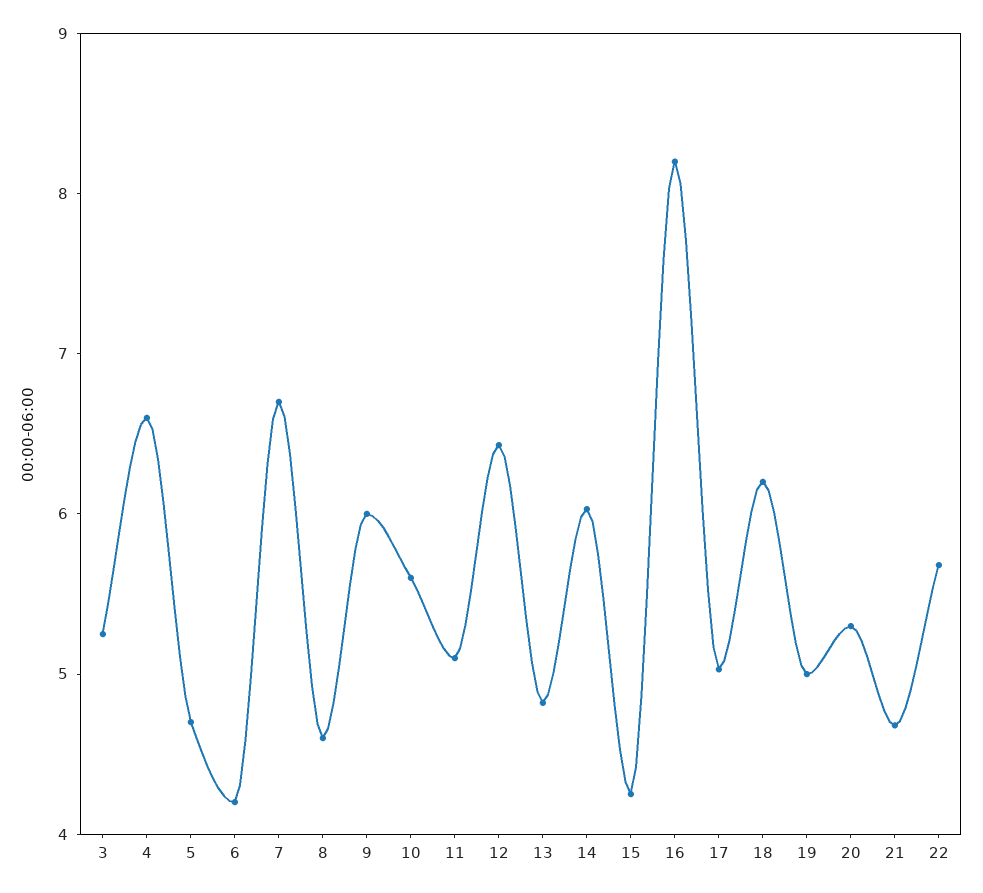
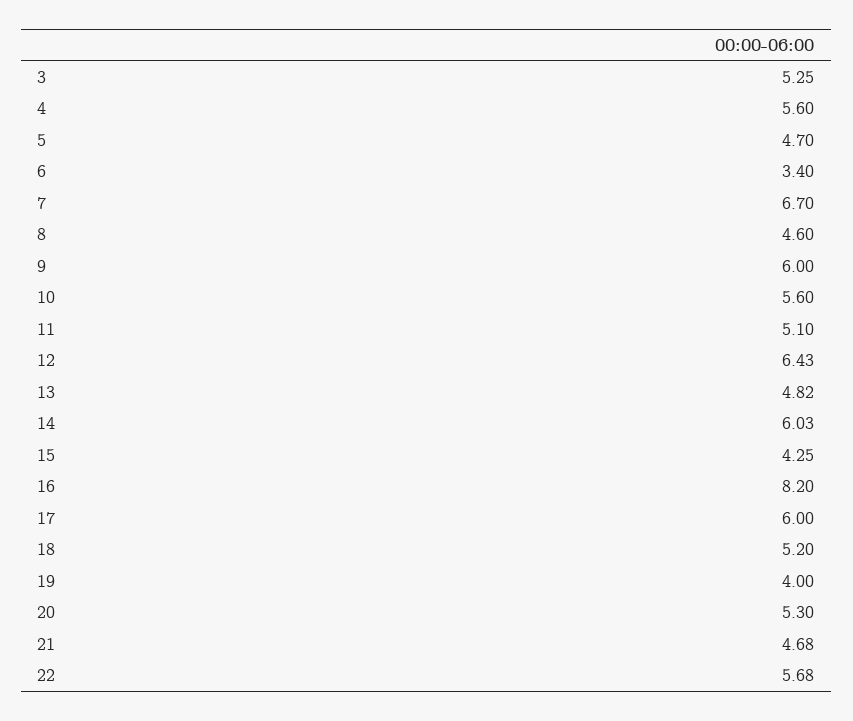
  {
    "3": 5.25,
-   "4": 6.6,
+   "4": 5.6,
    "5": 4.7,
-   "6": 4.2,
+   "6": 3.4,
    "7": 6.7,
    "8": 4.6,
    "9": 6,
    "10": 5.6,
    "11": 5.1,
    "12": 6.43,
    "13": 4.82,
    "14": 6.03,
    "15": 4.25,
    "16": 8.2,
-   "17": 5,
+   "17": 6,
-   "18": 6.2,
+   "18": 5.2,
-   "19": 5,
+   "19": 4,
    "20": 5.3,
    "21": 4.68,
    "22": 5.68
  }

